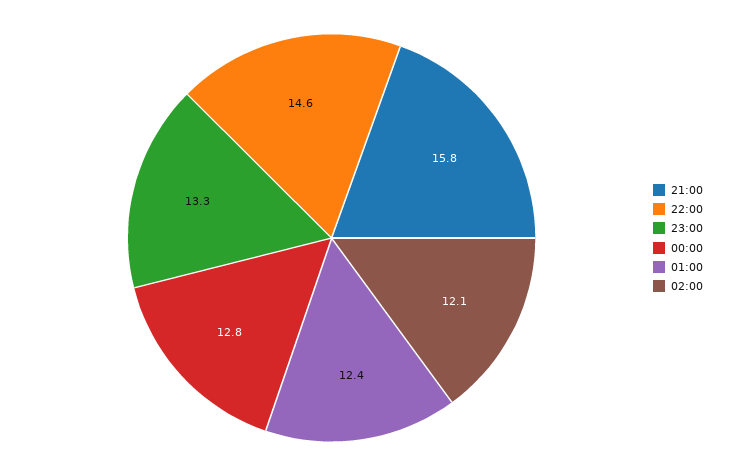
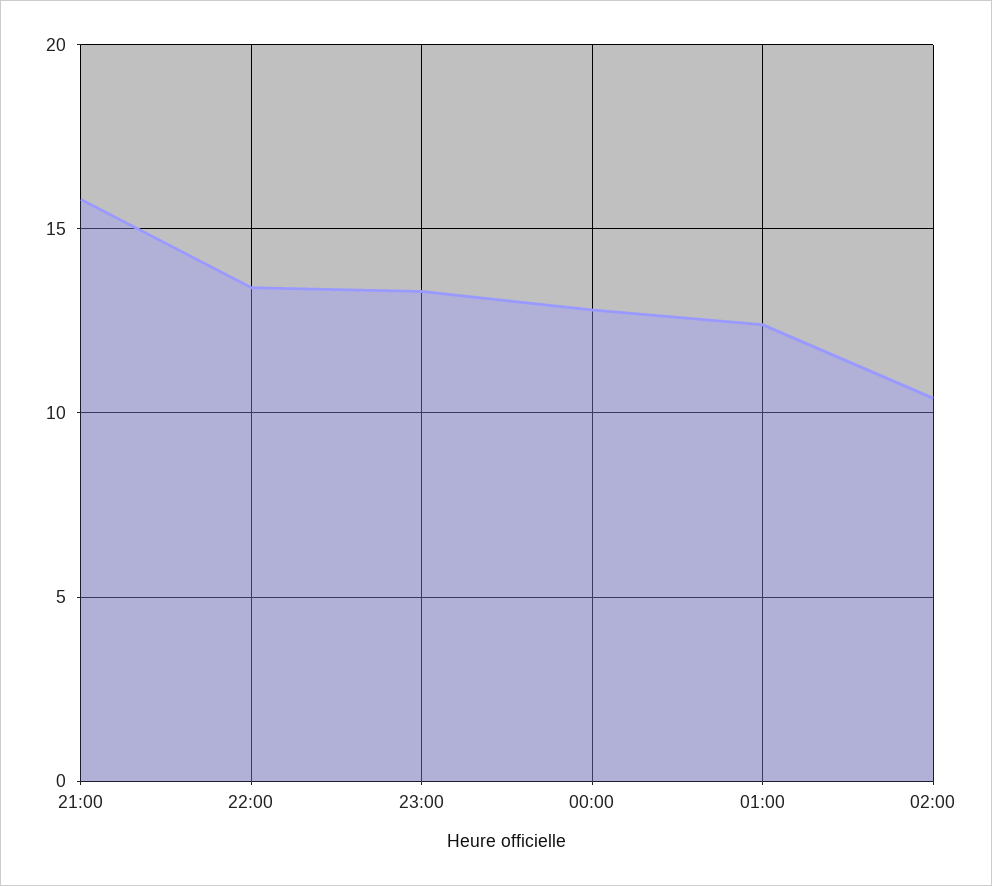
  {
    "21:00": 15.8,
-   "22:00": 14.6,
+   "22:00": 13.5,
    "23:00": 13.3,
    "00:00": 12.8,
    "01:00": 12.4,
-   "02:00": 12.1
+   "02:00": 10.5
  }

